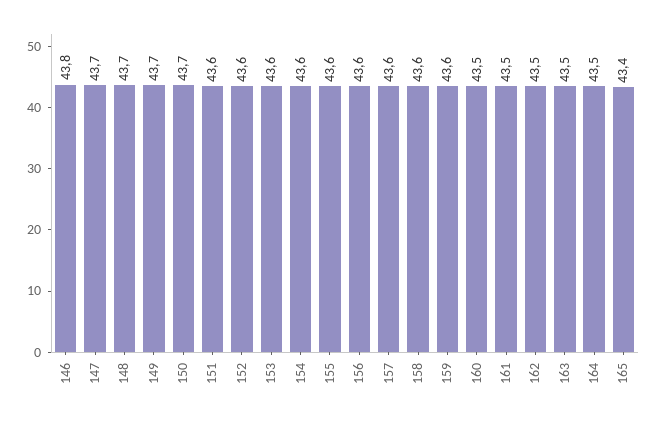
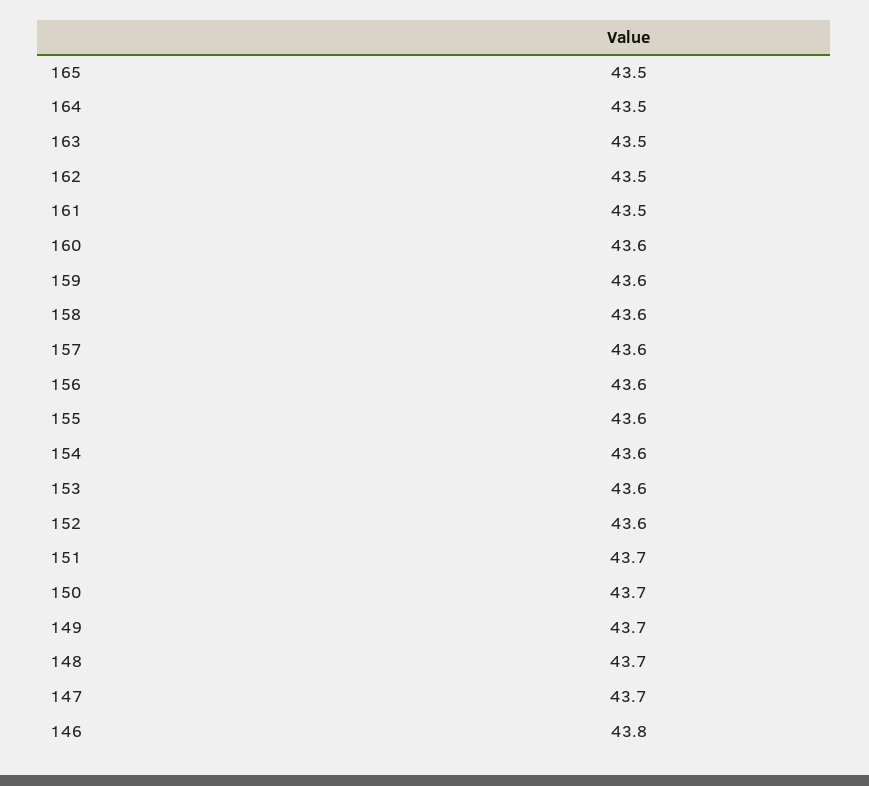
  {
    "146": 43.8,
    "147": 43.7,
    "148": 43.7,
    "149": 43.7,
    "150": 43.7,
-   "151": 43.6,
+   "151": 43.7,
    "152": 43.6,
    "153": 43.6,
    "154": 43.6,
    "155": 43.6,
    "156": 43.6,
    "157": 43.6,
    "158": 43.6,
    "159": 43.6,
-   "160": 43.5,
+   "160": 43.6,
    "161": 43.5,
    "162": 43.5,
    "163": 43.5,
    "164": 43.5,
-   "165": 43.4
+   "165": 43.5
  }

